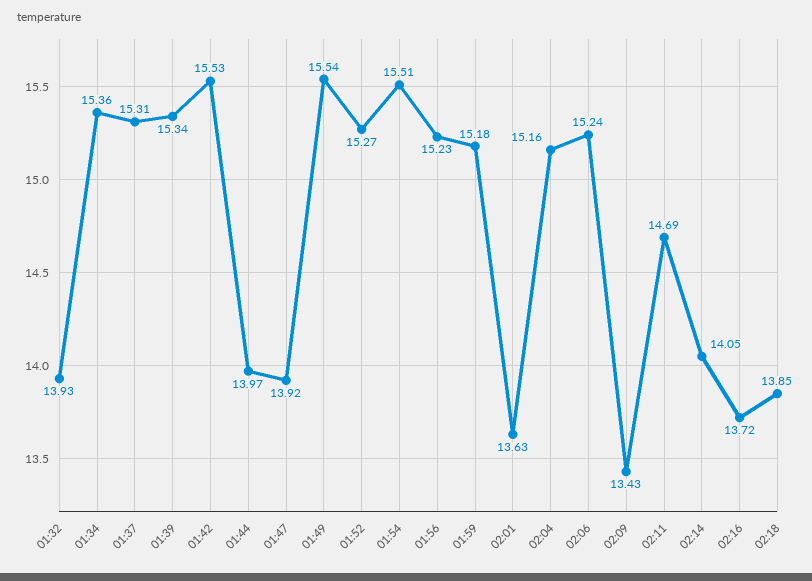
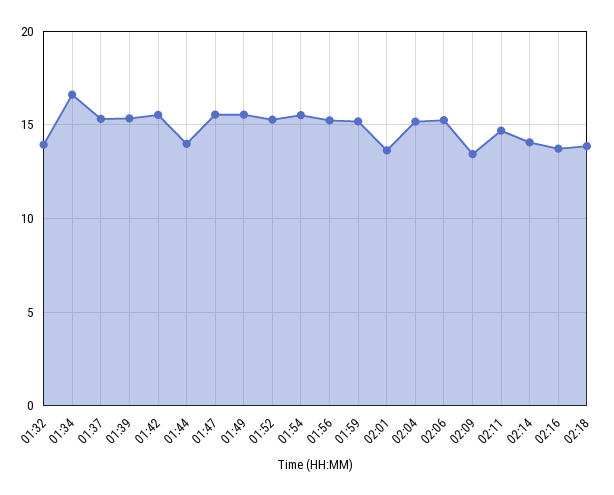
  {
    "01:32": 13.93,
-   "01:34": 15.36,
+   "01:34": 16.5,
    "01:37": 15.31,
    "01:39": 15.34,
    "01:42": 15.53,
    "01:44": 13.97,
-   "01:47": 13.92,
+   "01:47": 15.5,
    "01:49": 15.54,
    "01:52": 15.27,
    "01:54": 15.51,
    "01:56": 15.23,
    "01:59": 15.18,
    "02:01": 13.63,
    "02:04": 15.16,
    "02:06": 15.24,
    "02:09": 13.43,
    "02:11": 14.69,
    "02:14": 14.05,
    "02:16": 13.72,
    "02:18": 13.85
  }

